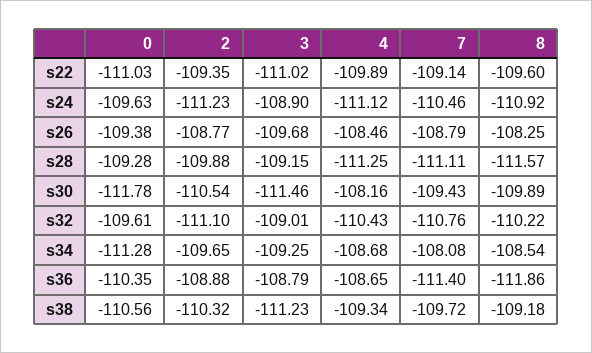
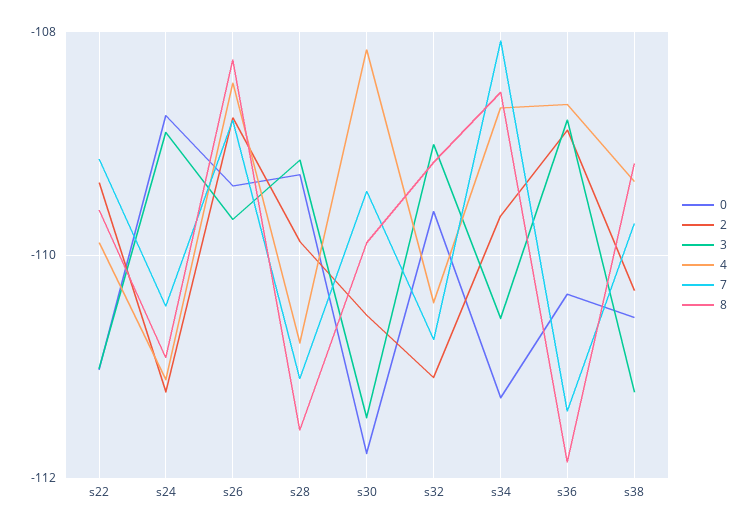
  {
    "0": {
      "s22": -111.03,
-     "s24": -109.63,
+     "s24": -108.8,
      "s26": -109.38,
      "s28": -109.28,
      "s30": -111.78,
      "s32": -109.61,
      "s34": -111.28,
      "s36": -110.35,
      "s38": -110.56
    },
    "2": {
      "s22": -109.35,
      "s24": -111.23,
      "s26": -108.77,
      "s28": -109.88,
      "s30": -110.54,
      "s32": -111.1,
      "s34": -109.65,
      "s36": -108.88,
      "s38": -110.32
    },
    "3": {
      "s22": -111.02,
      "s24": -108.9,
      "s26": -109.68,
      "s28": -109.15,
      "s30": -111.46,
      "s32": -109.01,
-     "s34": -109.25,
+     "s34": -110.6,
      "s36": -108.79,
      "s38": -111.23
    },
    "4": {
      "s22": -109.89,
      "s24": -111.12,
      "s26": -108.46,
-     "s28": -111.25,
+     "s28": -110.8,
      "s30": -108.16,
      "s32": -110.43,
      "s34": -108.68,
      "s36": -108.65,
      "s38": -109.34
    },
    "7": {
      "s22": -109.14,
      "s24": -110.46,
      "s26": -108.79,
      "s28": -111.11,
      "s30": -109.43,
      "s32": -110.76,
      "s34": -108.08,
      "s36": -111.4,
      "s38": -109.72
    },
    "8": {
      "s22": -109.6,
      "s24": -110.92,
      "s26": -108.25,
      "s28": -111.57,
      "s30": -109.89,
-     "s32": -110.22,
+     "s32": -109.2,
      "s34": -108.54,
      "s36": -111.86,
      "s38": -109.18
    }
  }

